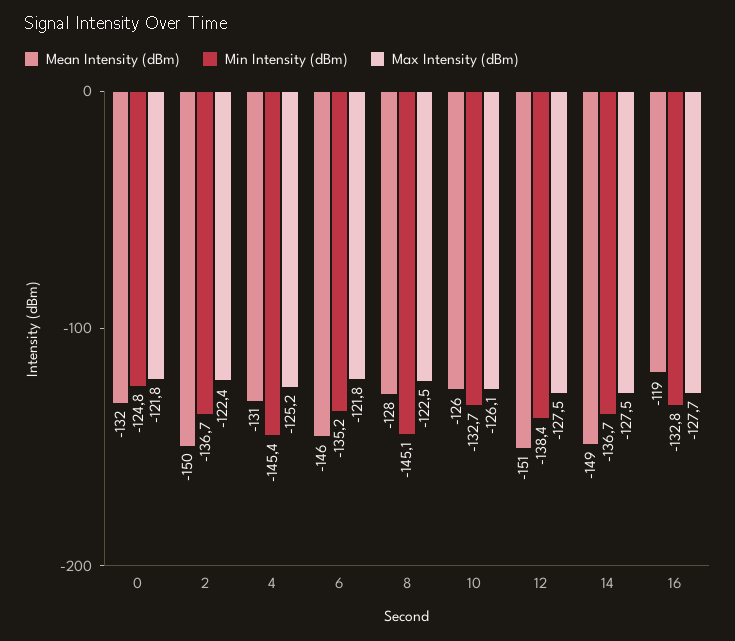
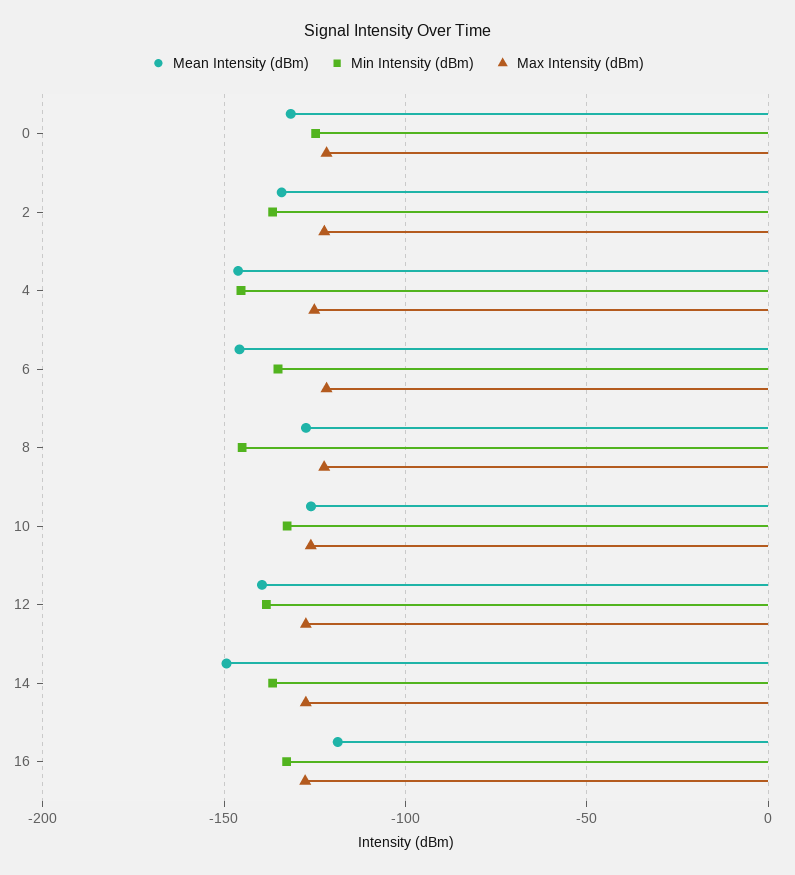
  {
    "Mean Intensity (dBm)": {
      "0": -132,
-     "2": -150,
+     "2": -135,
-     "4": -131,
+     "4": -145,
      "6": -146,
      "8": -128,
      "10": -126,
-     "12": -151,
+     "12": -140,
      "14": -149,
      "16": -119
    },
    "Min Intensity (dBm)": {
      "0": -124.8,
      "2": -136.7,
      "4": -145.4,
      "6": -135.2,
      "8": -145.1,
      "10": -132.7,
      "12": -138.4,
      "14": -136.7,
      "16": -132.8
    },
    "Max Intensity (dBm)": {
      "0": -121.8,
      "2": -122.4,
      "4": -125.2,
      "6": -121.8,
      "8": -122.5,
      "10": -126.1,
      "12": -127.5,
      "14": -127.5,
      "16": -127.7
    }
  }

